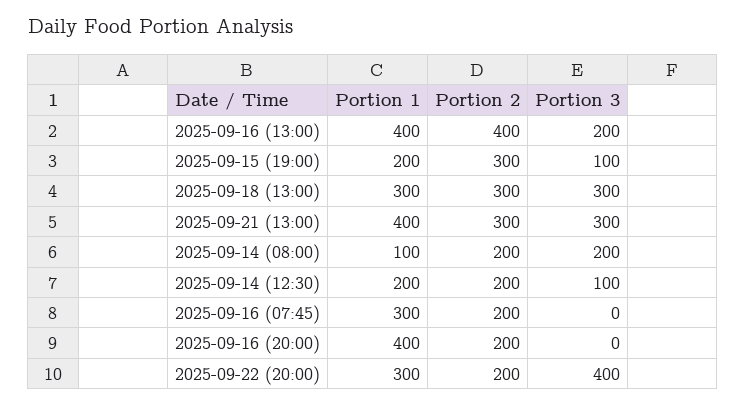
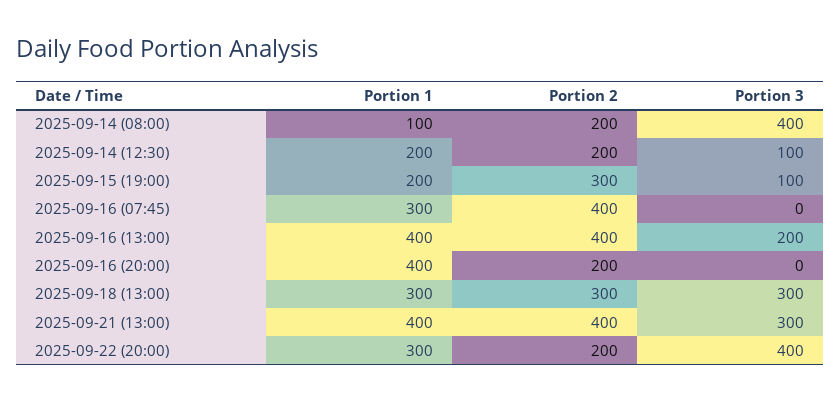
  {
    "Portion 1": {
      "2025-09-16 (13:00)": 400,
      "2025-09-15 (19:00)": 200,
      "2025-09-18 (13:00)": 300,
      "2025-09-21 (13:00)": 400,
      "2025-09-14 (08:00)": 100,
      "2025-09-14 (12:30)": 200,
      "2025-09-16 (07:45)": 300,
      "2025-09-16 (20:00)": 400,
      "2025-09-22 (20:00)": 300
    },
    "Portion 2": {
      "2025-09-16 (13:00)": 400,
      "2025-09-15 (19:00)": 300,
      "2025-09-18 (13:00)": 300,
-     "2025-09-21 (13:00)": 300,
+     "2025-09-21 (13:00)": 400,
      "2025-09-14 (08:00)": 200,
      "2025-09-14 (12:30)": 200,
-     "2025-09-16 (07:45)": 200,
+     "2025-09-16 (07:45)": 400,
      "2025-09-16 (20:00)": 200,
      "2025-09-22 (20:00)": 200
    },
    "Portion 3": {
      "2025-09-16 (13:00)": 200,
      "2025-09-15 (19:00)": 100,
      "2025-09-18 (13:00)": 300,
      "2025-09-21 (13:00)": 300,
-     "2025-09-14 (08:00)": 200,
+     "2025-09-14 (08:00)": 400,
      "2025-09-14 (12:30)": 100,
      "2025-09-16 (07:45)": 0,
      "2025-09-16 (20:00)": 0,
      "2025-09-22 (20:00)": 400
    }
  }

